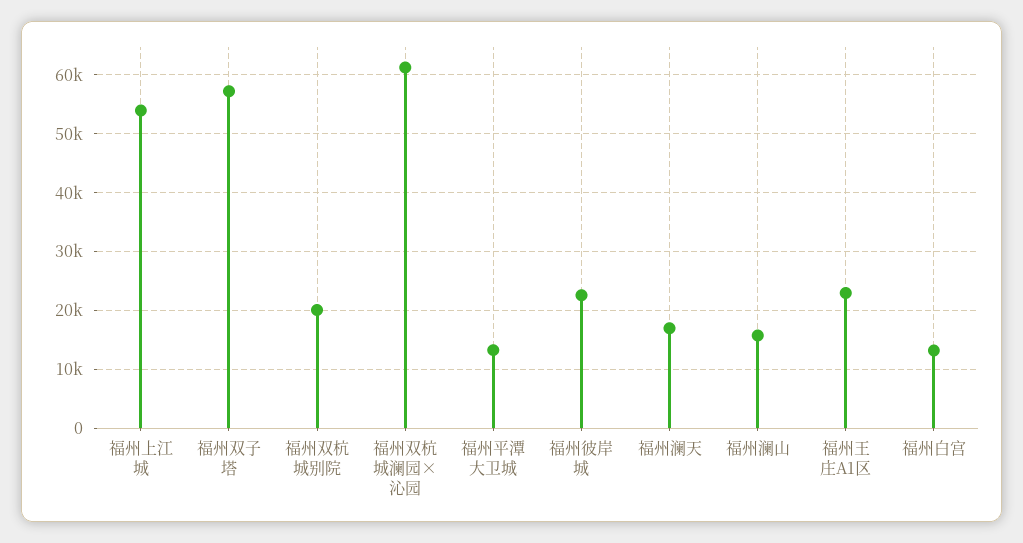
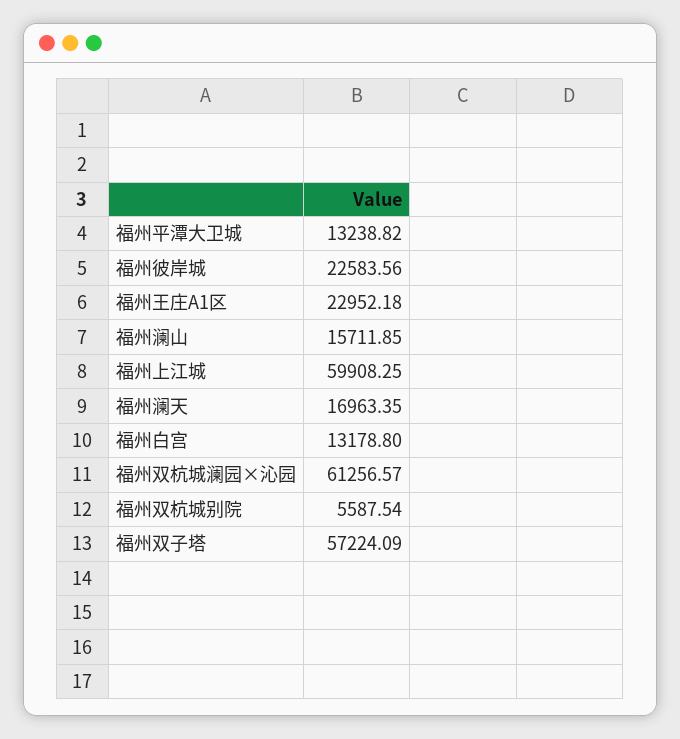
  {
-   "福州上江城": 54000,
+   "福州上江城": 59908.25,
    "福州双子塔": 57224.09,
-   "福州双杭城别院": 20000,
+   "福州双杭城别院": 5587.54,
    "福州双杭城澜园×沁园": 61256.57,
    "福州平潭大卫城": 13238.82,
    "福州彼岸城": 22583.56,
    "福州澜天": 16963.35,
    "福州澜山": 15711.85,
    "福州王庄A1区": 22952.18,
    "福州白宫": 13178.8
  }

